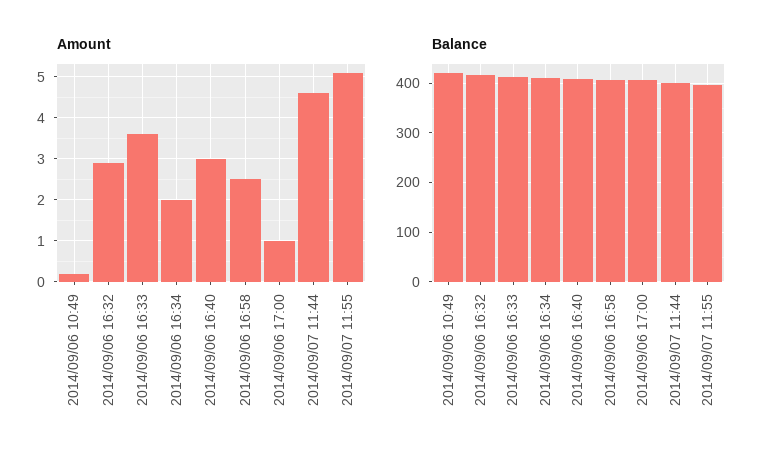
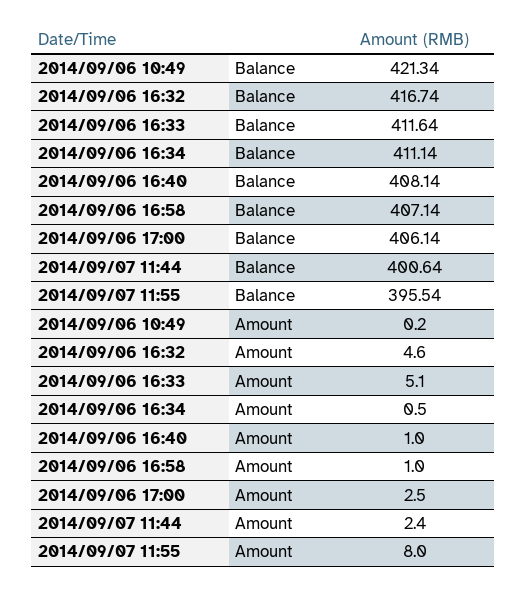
  {
    "Amount": {
      "2014/09/06 10:49": 0.2,
-     "2014/09/06 16:32": 3,
+     "2014/09/06 16:32": 4.6,
-     "2014/09/06 16:33": 3.5,
+     "2014/09/06 16:33": 5.1,
-     "2014/09/06 16:34": 2,
+     "2014/09/06 16:34": 0.5,
-     "2014/09/06 16:40": 3,
+     "2014/09/06 16:40": 1,
-     "2014/09/06 16:58": 2.5,
+     "2014/09/06 16:58": 1,
-     "2014/09/06 17:00": 1,
+     "2014/09/06 17:00": 2.5,
-     "2014/09/07 11:44": 4.5,
+     "2014/09/07 11:44": 2.4,
-     "2014/09/07 11:55": 5
+     "2014/09/07 11:55": 8
    },
    "Balance": {
      "2014/09/06 10:49": 421.34,
      "2014/09/06 16:32": 416.74,
      "2014/09/06 16:33": 411.64,
      "2014/09/06 16:34": 411.14,
      "2014/09/06 16:40": 408.14,
      "2014/09/06 16:58": 407.14,
      "2014/09/06 17:00": 406.14,
      "2014/09/07 11:44": 400.64,
      "2014/09/07 11:55": 395.54
    }
  }

